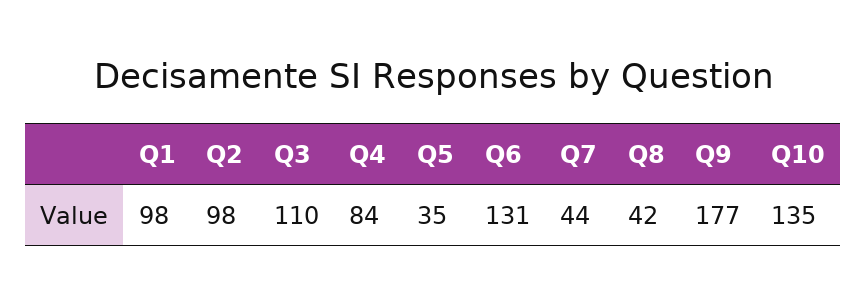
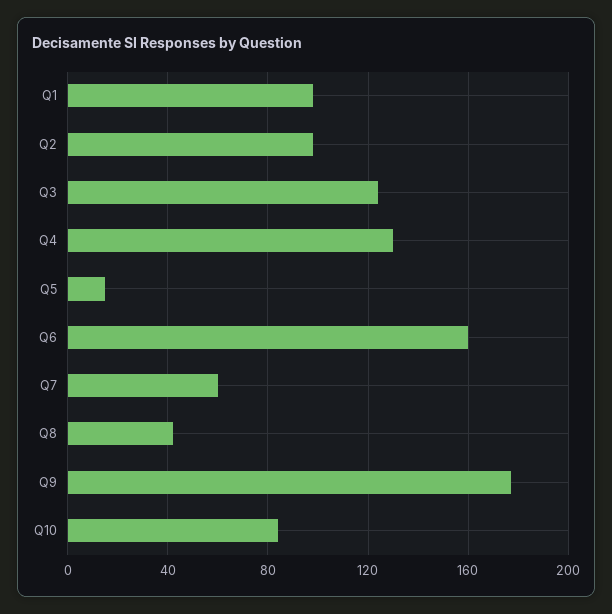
  {
    "Q1": 98,
    "Q2": 98,
-   "Q3": 110,
+   "Q3": 125,
-   "Q4": 84,
+   "Q4": 130,
-   "Q5": 35,
+   "Q5": 15,
-   "Q6": 131,
+   "Q6": 160,
-   "Q7": 44,
+   "Q7": 60,
    "Q8": 42,
    "Q9": 177,
-   "Q10": 135
+   "Q10": 85
  }

